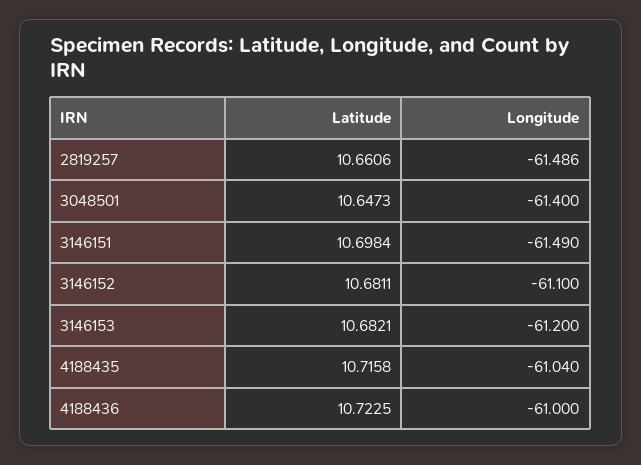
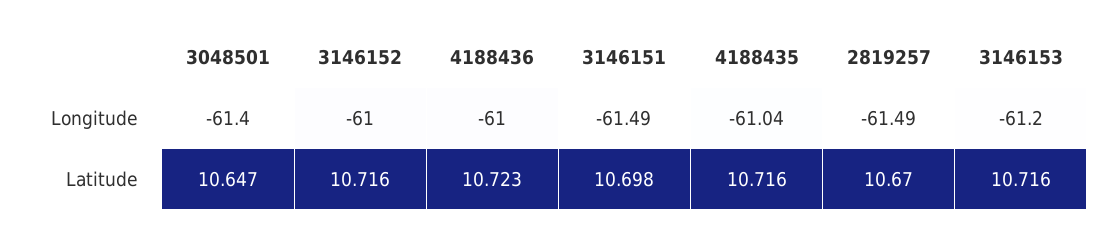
  {
    "Latitude": {
-     "2819257": 10.6606,
+     "2819257": 10.67,
      "3048501": 10.6473,
      "3146151": 10.6984,
-     "3146152": 10.6811,
+     "3146152": 10.716,
-     "3146153": 10.6821,
+     "3146153": 10.716,
      "4188435": 10.7158,
      "4188436": 10.7225
    },
    "Longitude": {
      "2819257": -61.486,
      "3048501": -61.4,
      "3146151": -61.49,
-     "3146152": -61.1,
+     "3146152": -61,
      "3146153": -61.2,
      "4188435": -61.04,
      "4188436": -61
    }
  }

